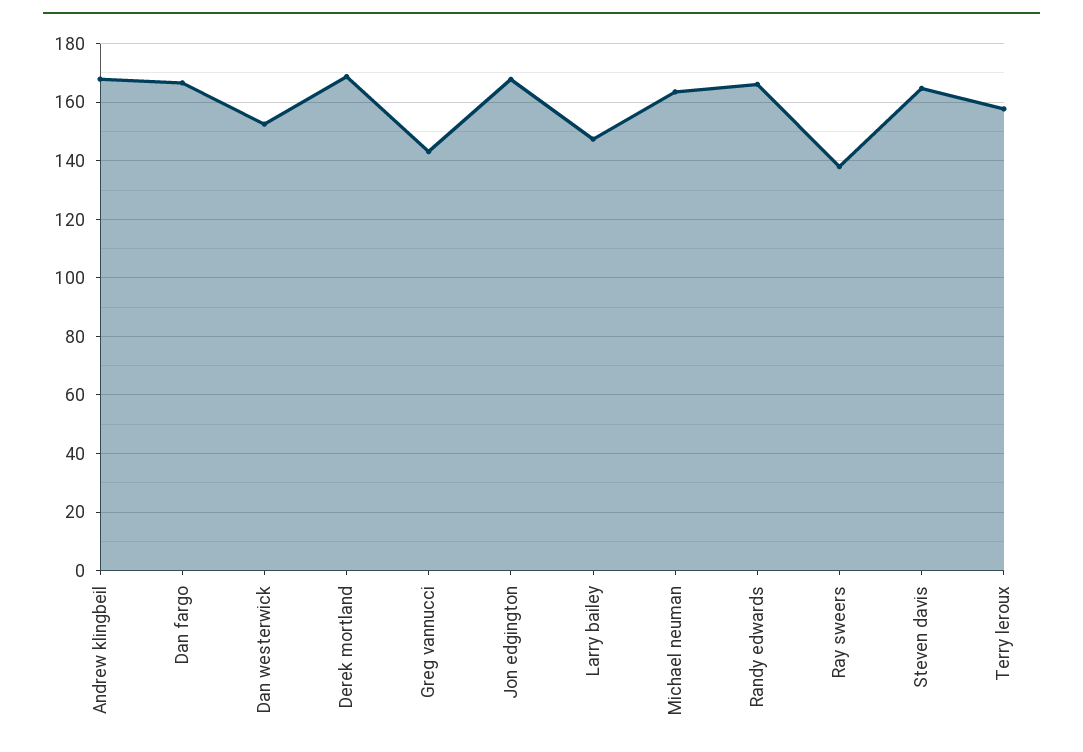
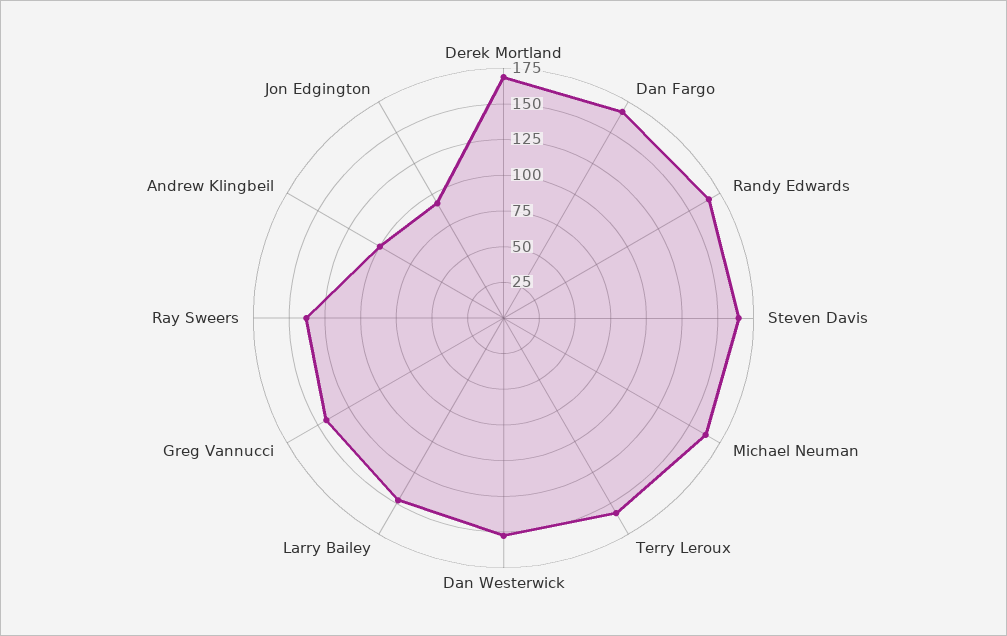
  {
-   "Andrew klingbeil": 167.5,
+   "Andrew klingbeil": 100,
    "Dan fargo": 167.5,
    "Dan westerwick": 152.5,
    "Derek mortland": 167.5,
    "Greg vannucci": 142.5,
-   "Jon edgington": 167.5,
+   "Jon edgington": 100,
    "Larry bailey": 147.5,
    "Michael neuman": 162.5,
    "Randy edwards": 165,
    "Ray sweers": 137.5,
    "Steven davis": 165,
    "Terry leroux": 157.5
  }

